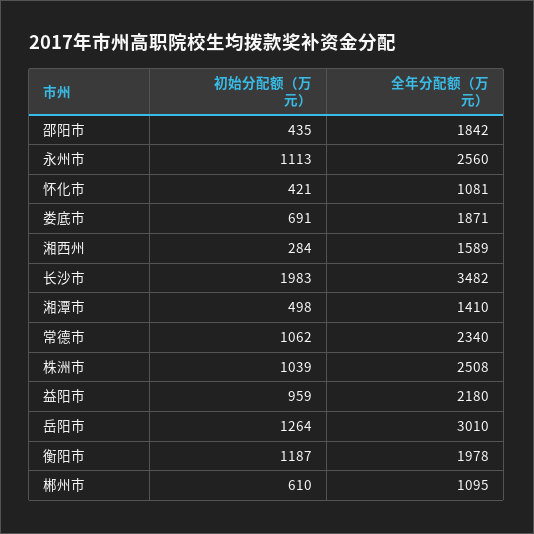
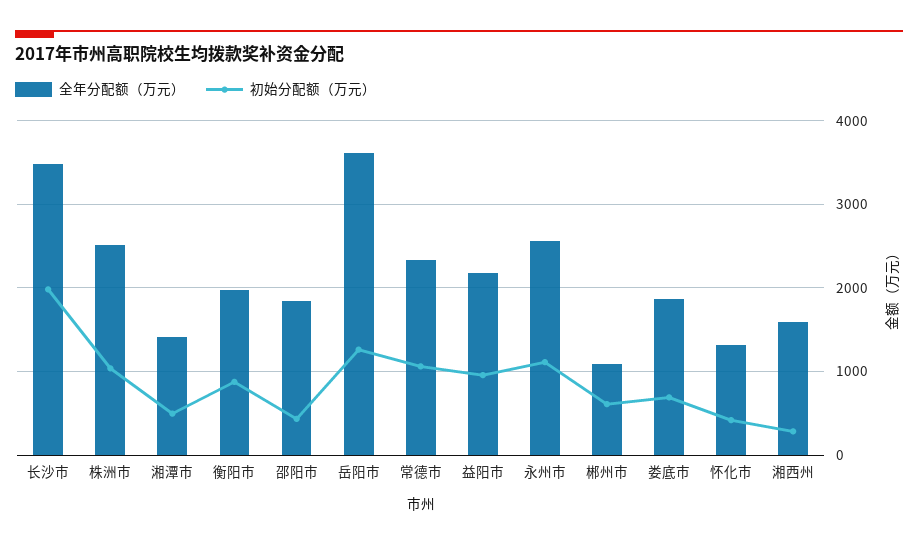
  {
    "初始分配额（万元）": {
      "邵阳市": 435,
      "永州市": 1113,
      "怀化市": 421,
      "娄底市": 691,
      "湘西州": 284,
      "长沙市": 1983,
      "湘潭市": 498,
      "常德市": 1062,
      "株洲市": 1039,
      "益阳市": 959,
      "岳阳市": 1264,
-     "衡阳市": 1187,
+     "衡阳市": 900,
      "郴州市": 610
    },
    "全年分配额（万元）": {
      "邵阳市": 1842,
      "永州市": 2560,
-     "怀化市": 1081,
+     "怀化市": 1300,
      "娄底市": 1871,
      "湘西州": 1589,
      "长沙市": 3482,
      "湘潭市": 1410,
      "常德市": 2340,
      "株洲市": 2508,
      "益阳市": 2180,
-     "岳阳市": 3010,
+     "岳阳市": 3600,
      "衡阳市": 1978,
      "郴州市": 1095
    }
  }

